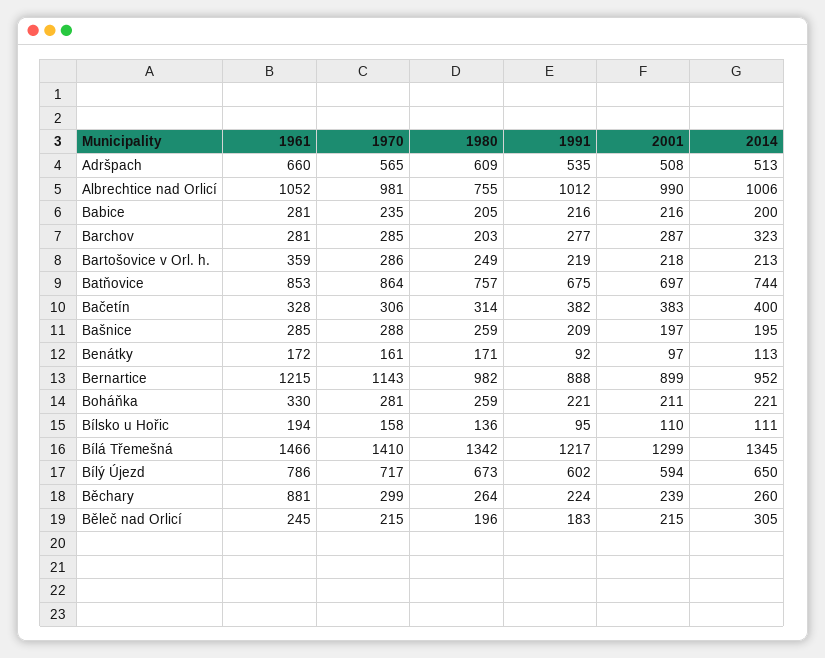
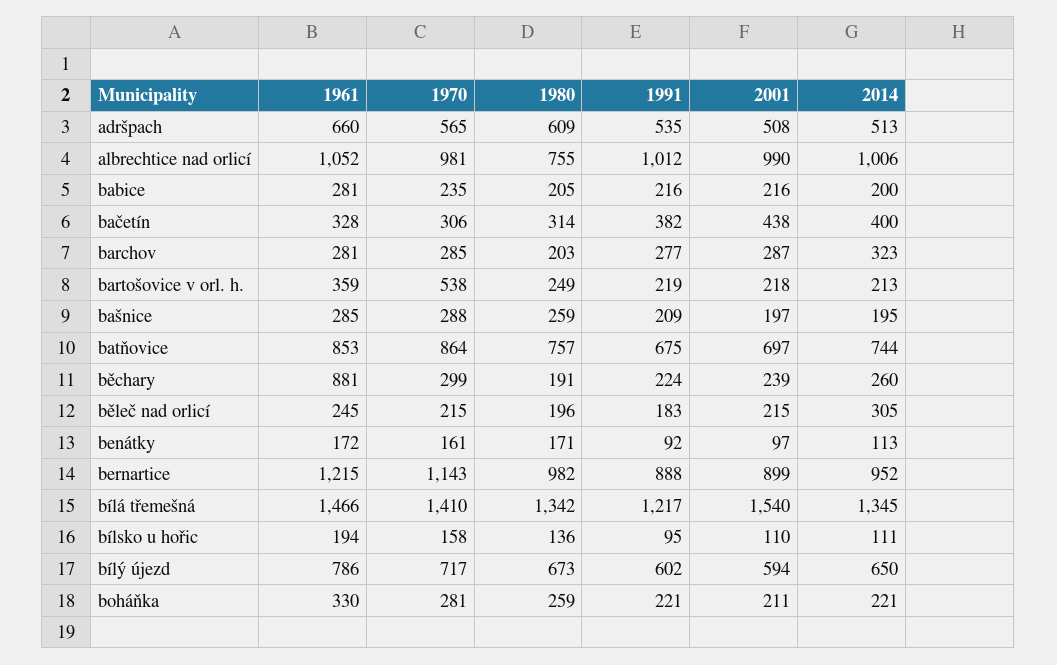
  {
    "1961": {
      "Adršpach": 660,
      "Albrechtice nad Orlicí": 1052,
      "Babice": 281,
      "Barchov": 281,
      "Bartošovice v Orl. h.": 359,
      "Batňovice": 853,
      "Bačetín": 328,
      "Bašnice": 285,
      "Benátky": 172,
      "Bernartice": 1215,
      "Boháňka": 330,
      "Bílsko u Hořic": 194,
      "Bílá Třemešná": 1466,
      "Bílý Újezd": 786,
      "Běchary": 881,
      "Běleč nad Orlicí": 245
    },
    "1970": {
      "Adršpach": 565,
      "Albrechtice nad Orlicí": 981,
      "Babice": 235,
      "Barchov": 285,
-     "Bartošovice v Orl. h.": 286,
+     "Bartošovice v Orl. h.": 538,
      "Batňovice": 864,
      "Bačetín": 306,
      "Bašnice": 288,
      "Benátky": 161,
      "Bernartice": 1143,
      "Boháňka": 281,
      "Bílsko u Hořic": 158,
      "Bílá Třemešná": 1410,
      "Bílý Újezd": 717,
      "Běchary": 299,
      "Běleč nad Orlicí": 215
    },
    "1980": {
      "Adršpach": 609,
      "Albrechtice nad Orlicí": 755,
      "Babice": 205,
      "Barchov": 203,
      "Bartošovice v Orl. h.": 249,
      "Batňovice": 757,
      "Bačetín": 314,
      "Bašnice": 259,
      "Benátky": 171,
      "Bernartice": 982,
      "Boháňka": 259,
      "Bílsko u Hořic": 136,
      "Bílá Třemešná": 1342,
      "Bílý Újezd": 673,
-     "Běchary": 264,
+     "Běchary": 191,
      "Běleč nad Orlicí": 196
    },
    "1991": {
      "Adršpach": 535,
      "Albrechtice nad Orlicí": 1012,
      "Babice": 216,
      "Barchov": 277,
      "Bartošovice v Orl. h.": 219,
      "Batňovice": 675,
      "Bačetín": 382,
      "Bašnice": 209,
      "Benátky": 92,
      "Bernartice": 888,
      "Boháňka": 221,
      "Bílsko u Hořic": 95,
      "Bílá Třemešná": 1217,
      "Bílý Újezd": 602,
      "Běchary": 224,
      "Běleč nad Orlicí": 183
    },
    "2001": {
      "Adršpach": 508,
      "Albrechtice nad Orlicí": 990,
      "Babice": 216,
      "Barchov": 287,
      "Bartošovice v Orl. h.": 218,
      "Batňovice": 697,
-     "Bačetín": 383,
+     "Bačetín": 438,
      "Bašnice": 197,
      "Benátky": 97,
      "Bernartice": 899,
      "Boháňka": 211,
      "Bílsko u Hořic": 110,
-     "Bílá Třemešná": 1299,
+     "Bílá Třemešná": 1540,
      "Bílý Újezd": 594,
      "Běchary": 239,
      "Běleč nad Orlicí": 215
    },
    "2014": {
      "Adršpach": 513,
      "Albrechtice nad Orlicí": 1006,
      "Babice": 200,
      "Barchov": 323,
      "Bartošovice v Orl. h.": 213,
      "Batňovice": 744,
      "Bačetín": 400,
      "Bašnice": 195,
      "Benátky": 113,
      "Bernartice": 952,
      "Boháňka": 221,
      "Bílsko u Hořic": 111,
      "Bílá Třemešná": 1345,
      "Bílý Újezd": 650,
      "Běchary": 260,
      "Běleč nad Orlicí": 305
    }
  }

